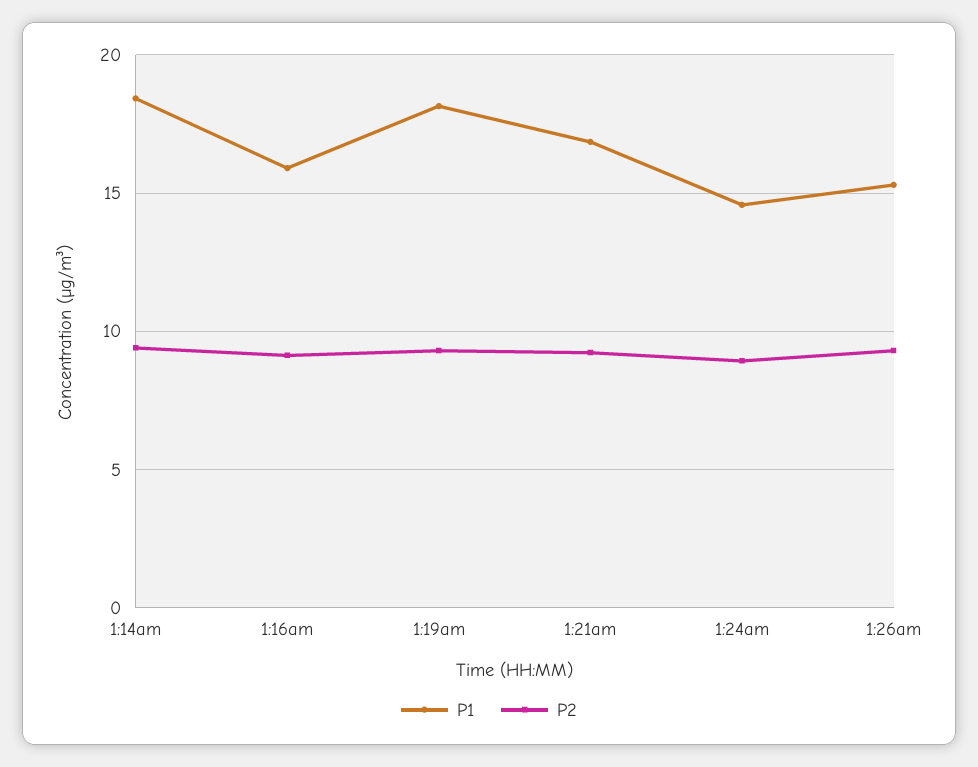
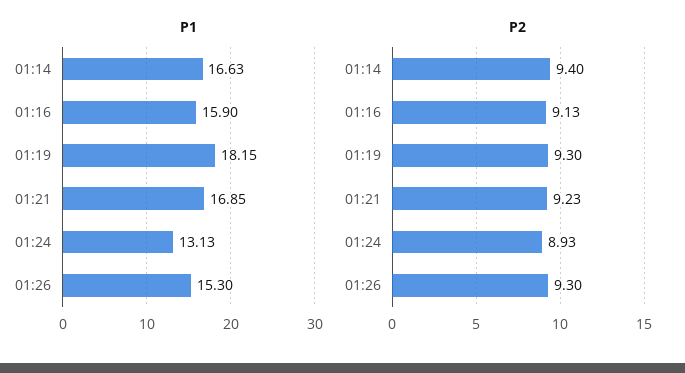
  {
    "P1": {
-     "1:14am": 18.5,
+     "1:14am": 16.63,
      "1:16am": 15.9,
      "1:19am": 18.15,
      "1:21am": 16.85,
-     "1:24am": 14.5,
+     "1:24am": 13.13,
      "1:26am": 15.3
    },
    "P2": {
      "1:14am": 9.4,
      "1:16am": 9.13,
      "1:19am": 9.3,
      "1:21am": 9.23,
      "1:24am": 8.93,
      "1:26am": 9.3
    }
  }

